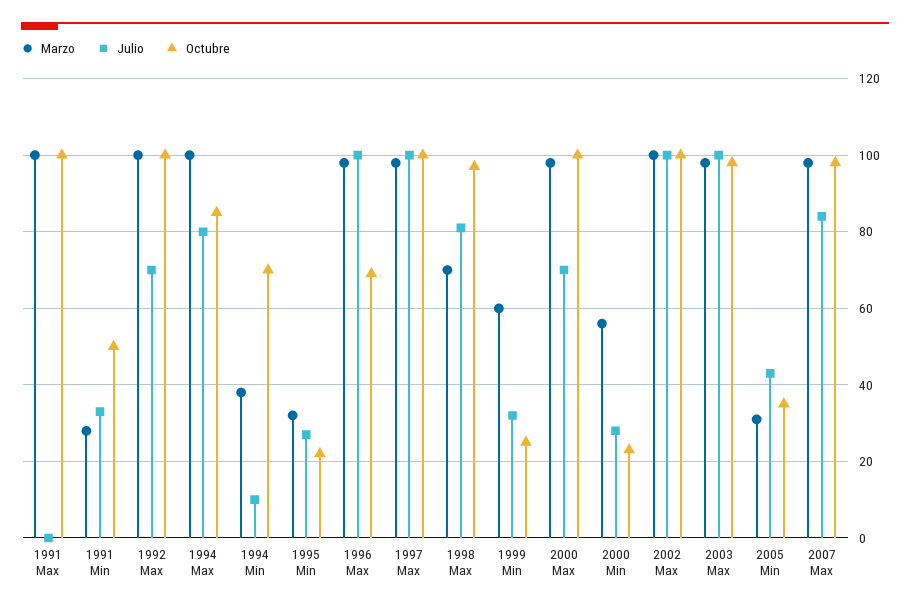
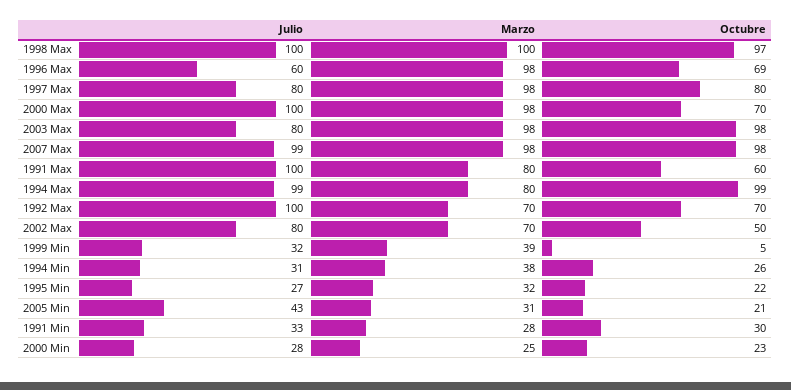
  {
    "Marzo": {
-     "1991 Max": 100,
+     "1991 Max": 80,
      "1991 Min": 28,
-     "1992 Max": 100,
+     "1992 Max": 70,
-     "1994 Max": 100,
+     "1994 Max": 80,
      "1994 Min": 38,
      "1995 Min": 32,
      "1996 Max": 98,
      "1997 Max": 98,
-     "1998 Max": 70,
+     "1998 Max": 100,
-     "1999 Min": 60,
+     "1999 Min": 39,
      "2000 Max": 98,
-     "2000 Min": 55,
+     "2000 Min": 25,
-     "2002 Max": 100,
+     "2002 Max": 70,
      "2003 Max": 98,
      "2005 Min": 31,
      "2007 Max": 98
    },
    "Julio": {
-     "1991 Max": 0,
+     "1991 Max": 100,
      "1991 Min": 33,
-     "1992 Max": 70,
+     "1992 Max": 100,
-     "1994 Max": 80,
+     "1994 Max": 99,
-     "1994 Min": 10,
+     "1994 Min": 31,
      "1995 Min": 27,
-     "1996 Max": 100,
+     "1996 Max": 60,
-     "1997 Max": 100,
+     "1997 Max": 80,
-     "1998 Max": 80,
+     "1998 Max": 100,
      "1999 Min": 32,
-     "2000 Max": 70,
+     "2000 Max": 100,
      "2000 Min": 28,
-     "2002 Max": 100,
+     "2002 Max": 80,
-     "2003 Max": 100,
+     "2003 Max": 80,
      "2005 Min": 43,
-     "2007 Max": 85
+     "2007 Max": 99
    },
    "Octubre": {
-     "1991 Max": 100,
+     "1991 Max": 60,
-     "1991 Min": 50,
+     "1991 Min": 30,
-     "1992 Max": 100,
+     "1992 Max": 70,
-     "1994 Max": 85,
+     "1994 Max": 99,
-     "1994 Min": 70,
+     "1994 Min": 26,
      "1995 Min": 22,
      "1996 Max": 69,
-     "1997 Max": 100,
+     "1997 Max": 80,
      "1998 Max": 97,
-     "1999 Min": 25,
+     "1999 Min": 5,
-     "2000 Max": 100,
+     "2000 Max": 70,
      "2000 Min": 23,
-     "2002 Max": 100,
+     "2002 Max": 50,
      "2003 Max": 98,
-     "2005 Min": 35,
+     "2005 Min": 21,
      "2007 Max": 98
    }
  }

